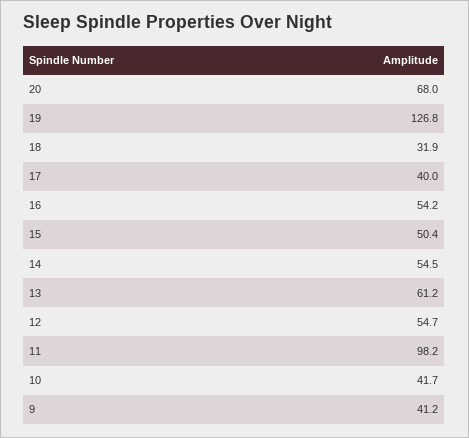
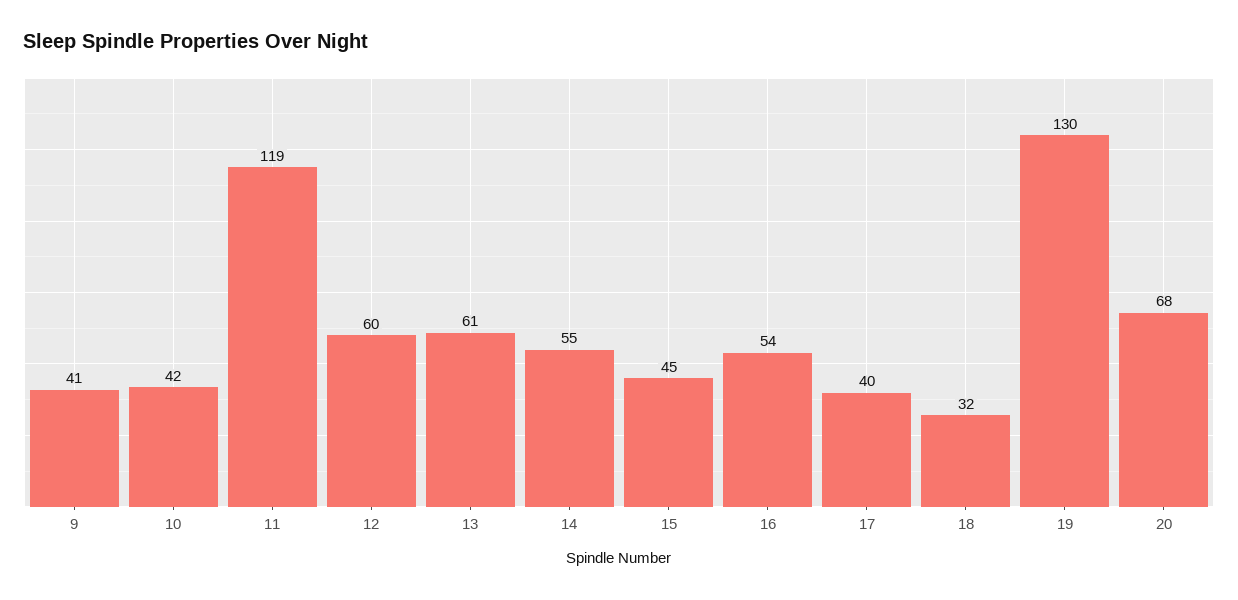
  {
    "20": 68,
-   "19": 126.8,
+   "19": 130,
    "18": 31.9,
    "17": 40,
    "16": 54.2,
-   "15": 50.4,
+   "15": 45,
    "14": 54.5,
    "13": 61.2,
-   "12": 54.7,
+   "12": 60,
-   "11": 98.2,
+   "11": 119,
    "10": 41.7,
    "9": 41.2
  }

